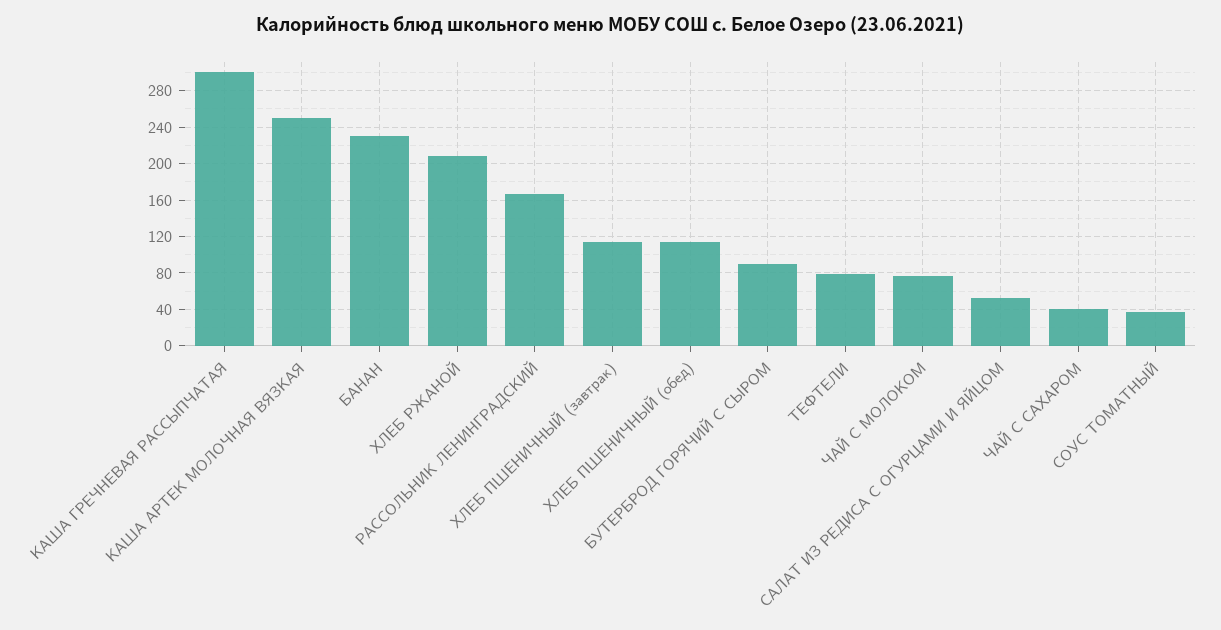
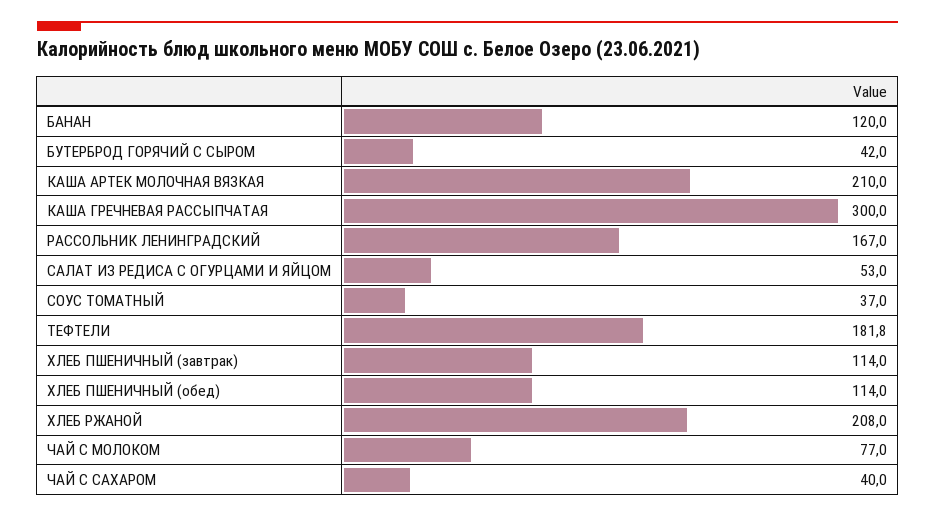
  {
    "КАША ГРЕЧНЕВАЯ РАССЫПЧАТАЯ": 300,
-   "КАША АРТЕК МОЛОЧНАЯ ВЯЗКАЯ": 250,
+   "КАША АРТЕК МОЛОЧНАЯ ВЯЗКАЯ": 210,
-   "БАНАН": 230,
+   "БАНАН": 120,
    "ХЛЕБ РЖАНОЙ": 208,
    "РАССОЛЬНИК ЛЕНИНГРАДСКИЙ": 167,
    "ХЛЕБ ПШЕНИЧНЫЙ (завтрак)": 114,
    "ХЛЕБ ПШЕНИЧНЫЙ (обед)": 114,
-   "БУТЕРБРОД ГОРЯЧИЙ С СЫРОМ": 90,
+   "БУТЕРБРОД ГОРЯЧИЙ С СЫРОМ": 42,
-   "ТЕФТЕЛИ": 80,
+   "ТЕФТЕЛИ": 181.8,
    "ЧАЙ С МОЛОКОМ": 77,
    "САЛАТ ИЗ РЕДИСА С ОГУРЦАМИ И ЯЙЦОМ": 53,
    "ЧАЙ С САХАРОМ": 40,
    "СОУС ТОМАТНЫЙ": 37
  }

